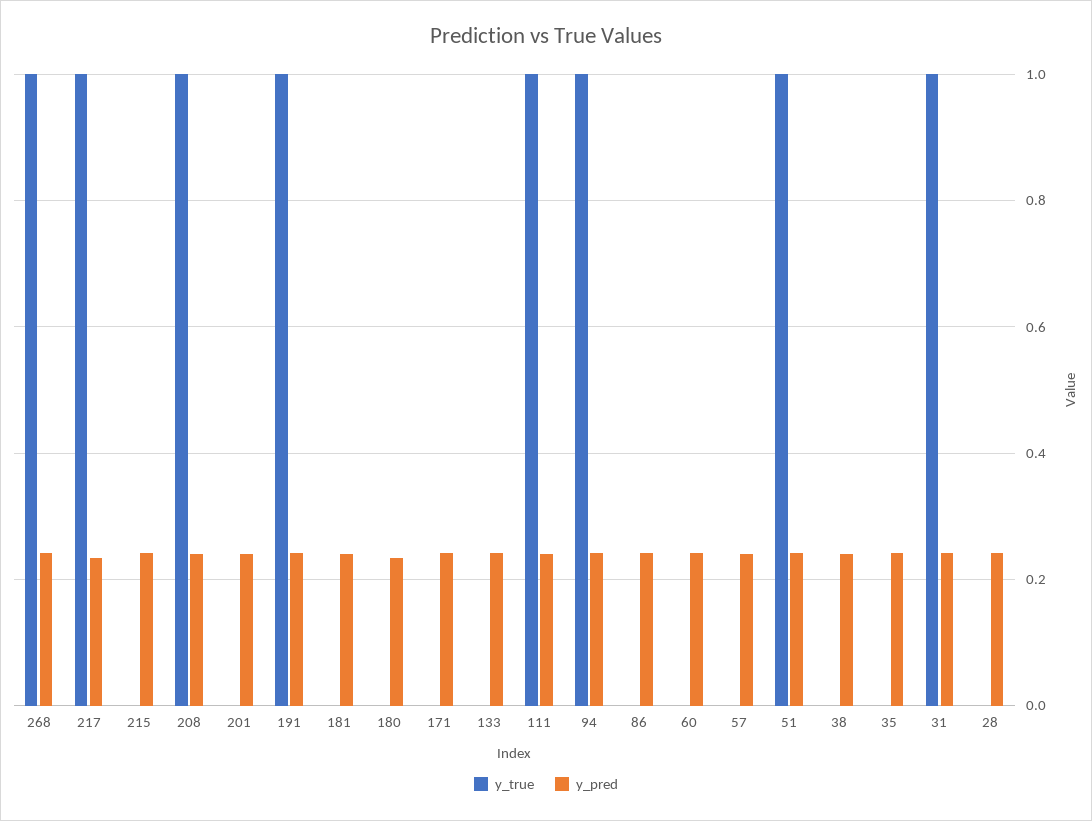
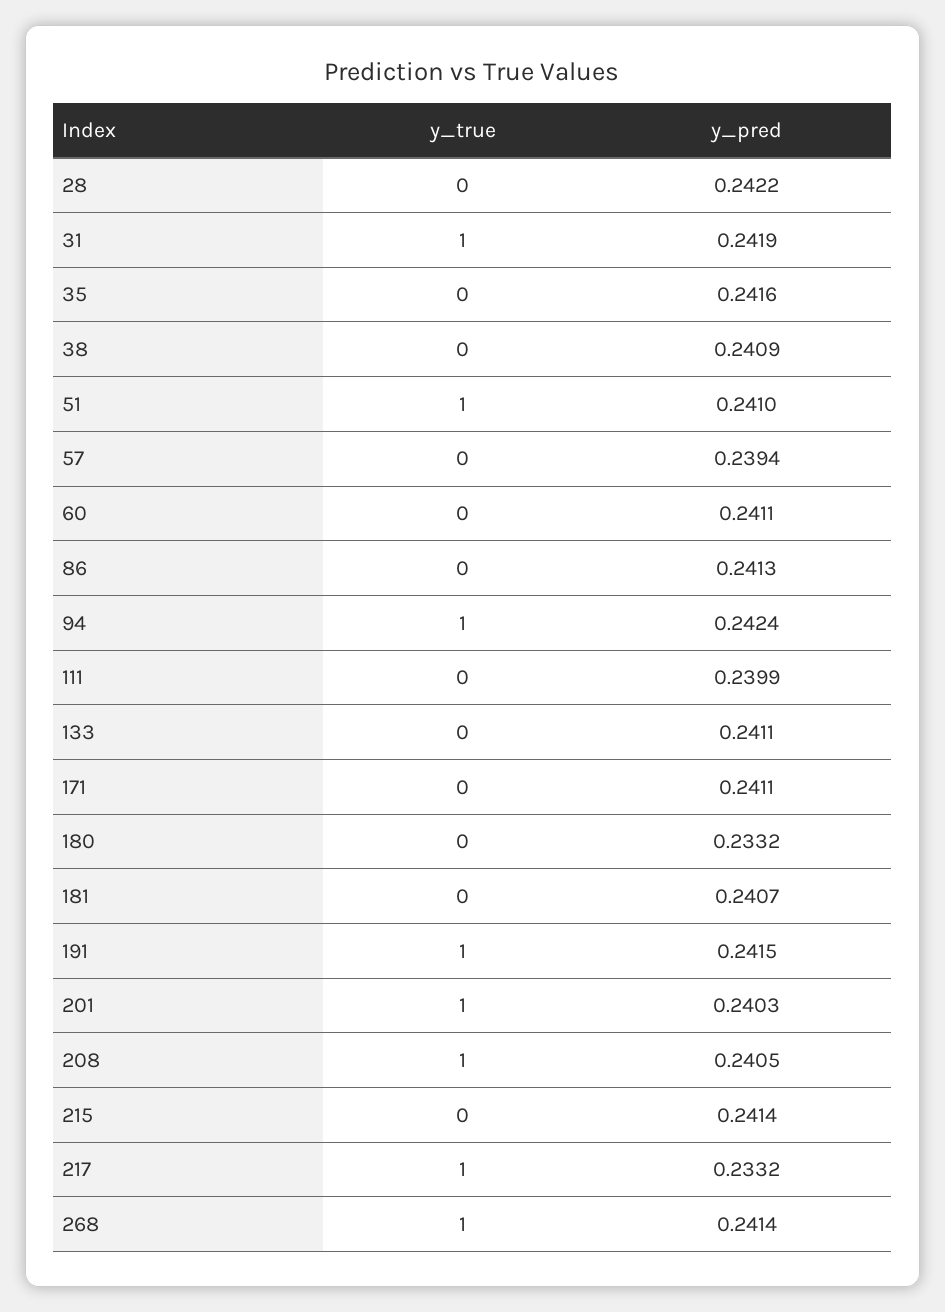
  {
    "y_true": {
      "268": 1,
      "217": 1,
      "215": 0,
      "208": 1,
-     "201": 0,
+     "201": 1,
      "191": 1,
      "181": 0,
      "180": 0,
      "171": 0,
      "133": 0,
-     "111": 1,
+     "111": 0,
      "94": 1,
      "86": 0,
      "60": 0,
      "57": 0,
      "51": 1,
      "38": 0,
      "35": 0,
      "31": 1,
      "28": 0
    },
    "y_pred": {
      "268": 0.2414,
      "217": 0.2332,
      "215": 0.2414,
      "208": 0.2405,
      "201": 0.2403,
      "191": 0.2415,
      "181": 0.2407,
      "180": 0.2332,
      "171": 0.2411,
      "133": 0.2411,
      "111": 0.2399,
      "94": 0.2424,
      "86": 0.2413,
      "60": 0.2411,
      "57": 0.2394,
      "51": 0.241,
      "38": 0.2409,
      "35": 0.2416,
      "31": 0.2419,
      "28": 0.2422
    }
  }

